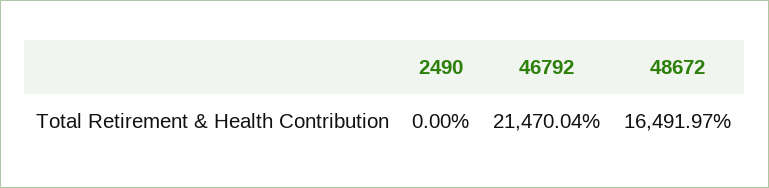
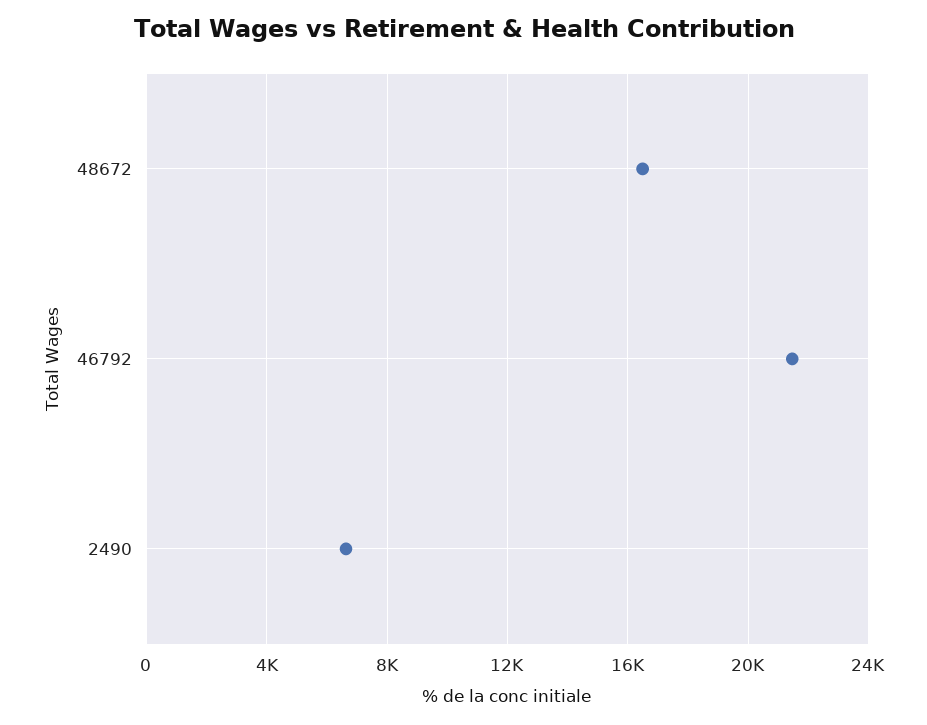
  {
-   "2490": 0,
+   "2490": 6500,
    "46792": 21470.04,
    "48672": 16491.97
  }

